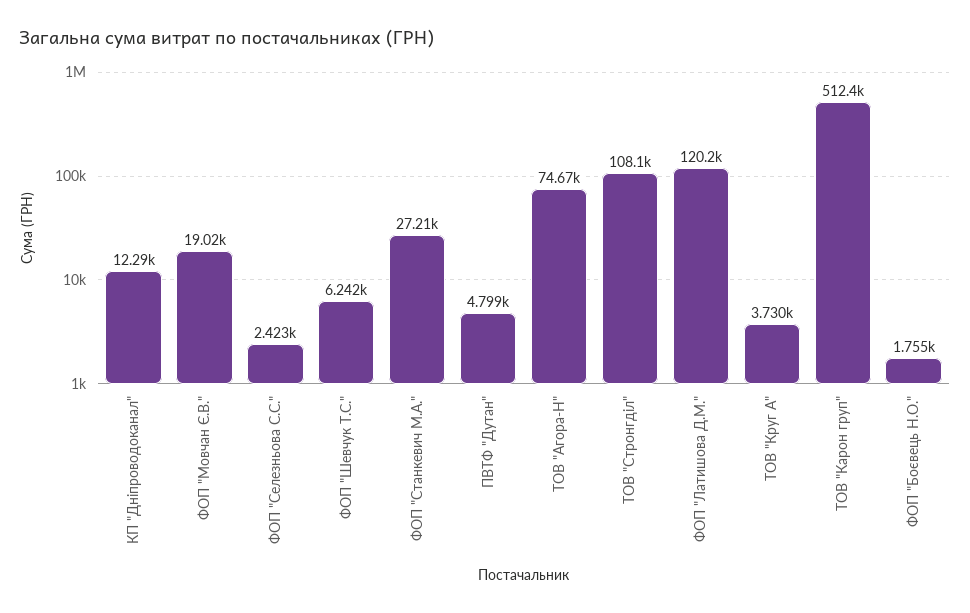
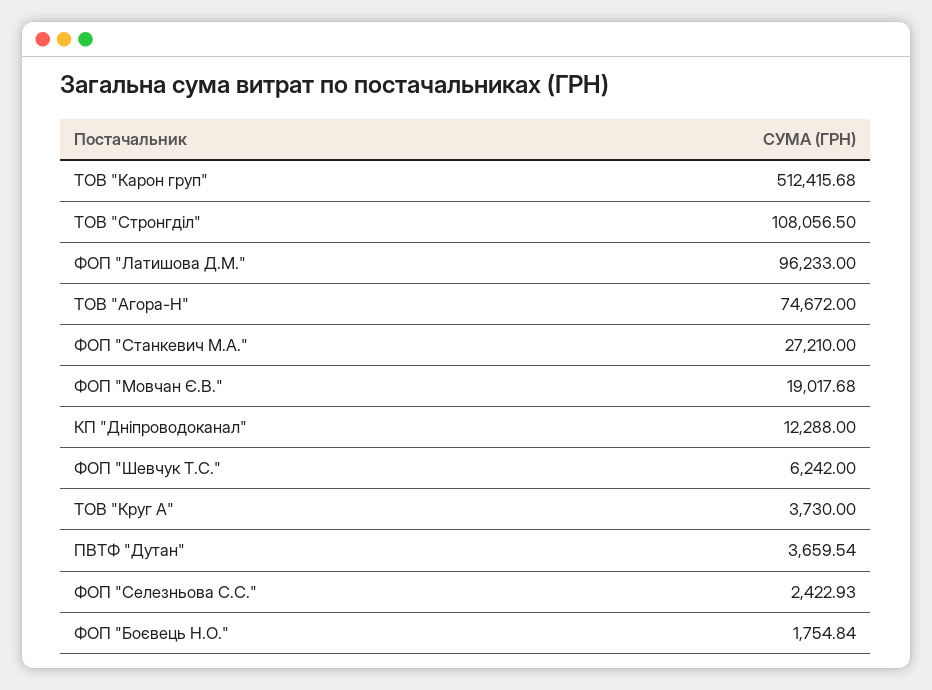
  {
    "КП \"Дніпроводоканал\"": 12288,
    "ФОП \"Мовчан Є.В.\"": 19017.68,
    "ФОП \"Селезньова С.С.\"": 2422.93,
    "ФОП \"Шевчук Т.С.\"": 6242,
    "ФОП \"Станкевич М.А.\"": 27210,
-   "ПВТФ \"Дутан\"": 4799,
+   "ПВТФ \"Дутан\"": 3659.54,
    "ТОВ \"Агора-Н\"": 74672,
    "ТОВ \"Стронгділ\"": 108056.5,
-   "ФОП \"Латишова Д.М.\"": 120200,
+   "ФОП \"Латишова Д.М.\"": 96233,
    "ТОВ \"Круг А\"": 3730,
    "ТОВ \"Карон груп\"": 512415.68,
    "ФОП \"Боєвець Н.О.\"": 1754.84
  }

